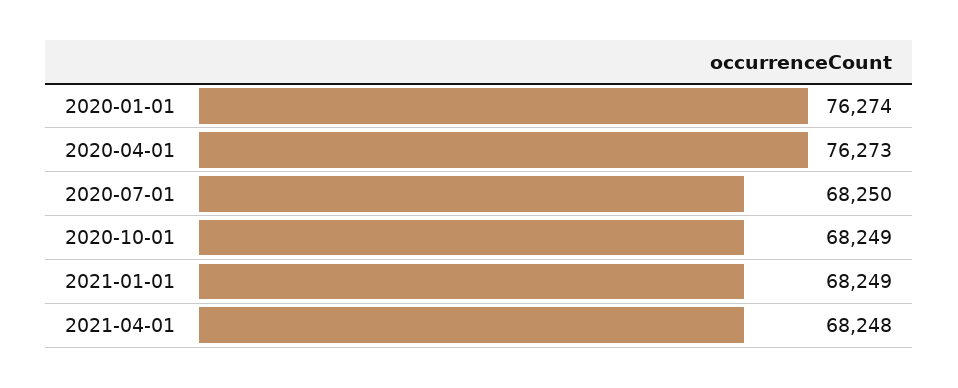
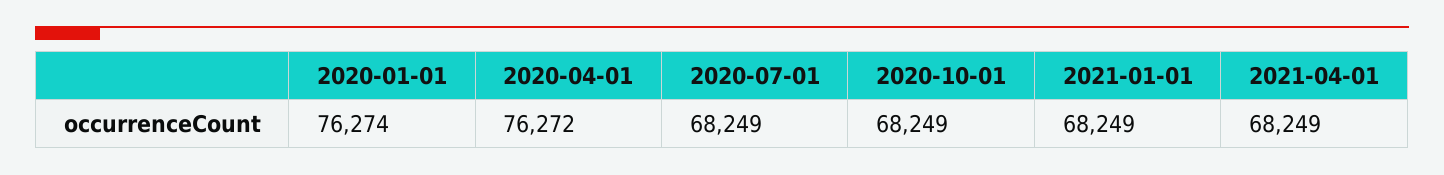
  {
    "2020-01-01": 76274,
-   "2020-04-01": 76273,
+   "2020-04-01": 76272,
-   "2020-07-01": 68250,
+   "2020-07-01": 68249,
    "2020-10-01": 68249,
    "2021-01-01": 68249,
-   "2021-04-01": 68248
+   "2021-04-01": 68249
  }

